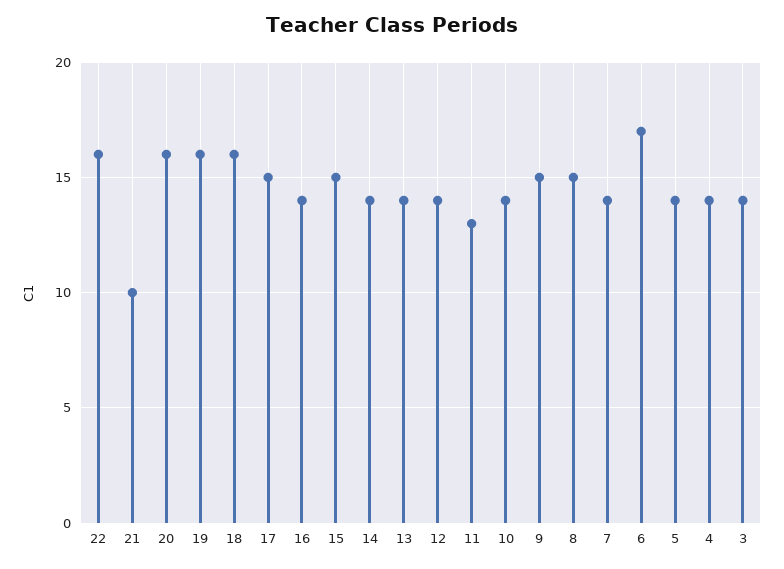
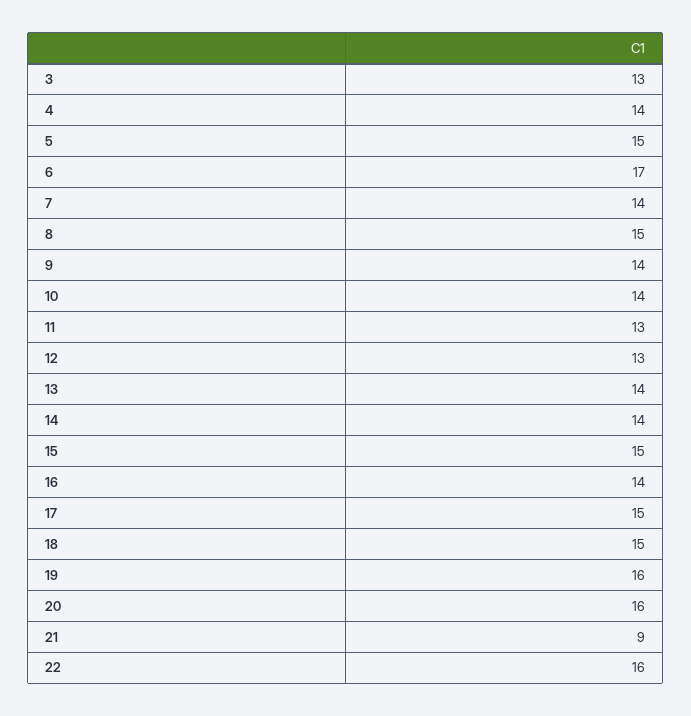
  {
    "22": 16,
-   "21": 10,
+   "21": 9,
    "20": 16,
    "19": 16,
-   "18": 16,
+   "18": 15,
    "17": 15,
    "16": 14,
    "15": 15,
    "14": 14,
    "13": 14,
-   "12": 14,
+   "12": 13,
    "11": 13,
    "10": 14,
-   "9": 15,
+   "9": 14,
    "8": 15,
    "7": 14,
    "6": 17,
-   "5": 14,
+   "5": 15,
    "4": 14,
-   "3": 14
+   "3": 13
  }

